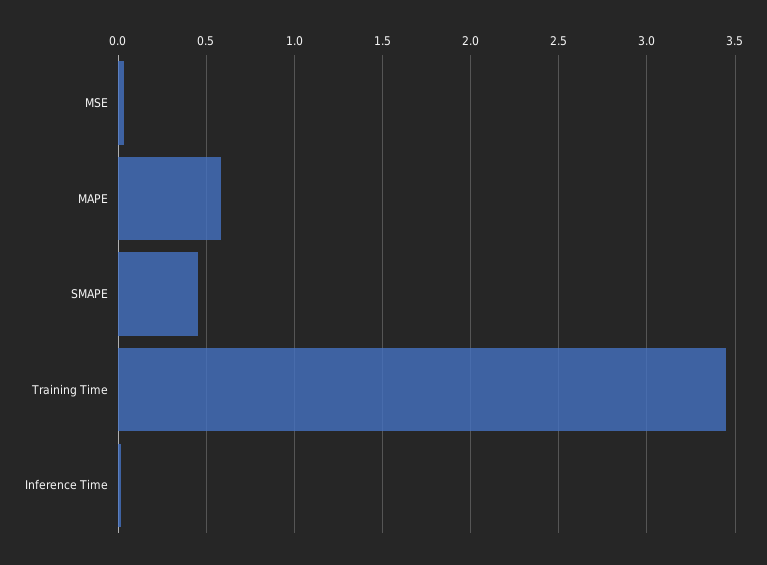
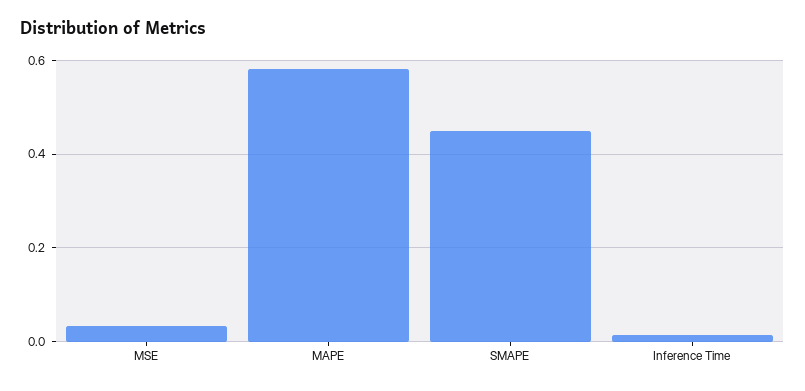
  {
    "MSE": 0.04,
    "MAPE": 0.58,
    "SMAPE": 0.46,
-   "Training Time": 3.45,
    "Inference Time": 0.02
  }

